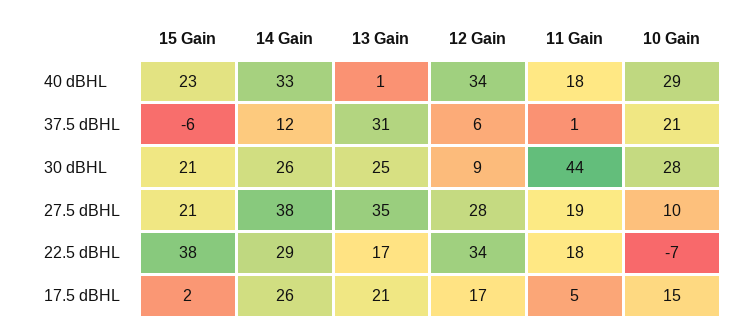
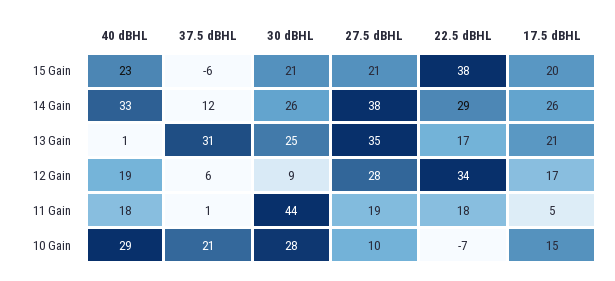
  {
    "15 Gain": {
      "40 dBHL": 23,
      "37.5 dBHL": -6,
      "30 dBHL": 21,
      "27.5 dBHL": 21,
      "22.5 dBHL": 38,
-     "17.5 dBHL": 2
+     "17.5 dBHL": 20
    },
    "14 Gain": {
      "40 dBHL": 33,
      "37.5 dBHL": 12,
      "30 dBHL": 26,
      "27.5 dBHL": 38,
      "22.5 dBHL": 29,
      "17.5 dBHL": 26
    },
    "13 Gain": {
      "40 dBHL": 1,
      "37.5 dBHL": 31,
      "30 dBHL": 25,
      "27.5 dBHL": 35,
      "22.5 dBHL": 17,
      "17.5 dBHL": 21
    },
    "12 Gain": {
-     "40 dBHL": 34,
+     "40 dBHL": 19,
      "37.5 dBHL": 6,
      "30 dBHL": 9,
      "27.5 dBHL": 28,
      "22.5 dBHL": 34,
      "17.5 dBHL": 17
    },
    "11 Gain": {
      "40 dBHL": 18,
      "37.5 dBHL": 1,
      "30 dBHL": 44,
      "27.5 dBHL": 19,
      "22.5 dBHL": 18,
      "17.5 dBHL": 5
    },
    "10 Gain": {
      "40 dBHL": 29,
      "37.5 dBHL": 21,
      "30 dBHL": 28,
      "27.5 dBHL": 10,
      "22.5 dBHL": -7,
      "17.5 dBHL": 15
    }
  }

